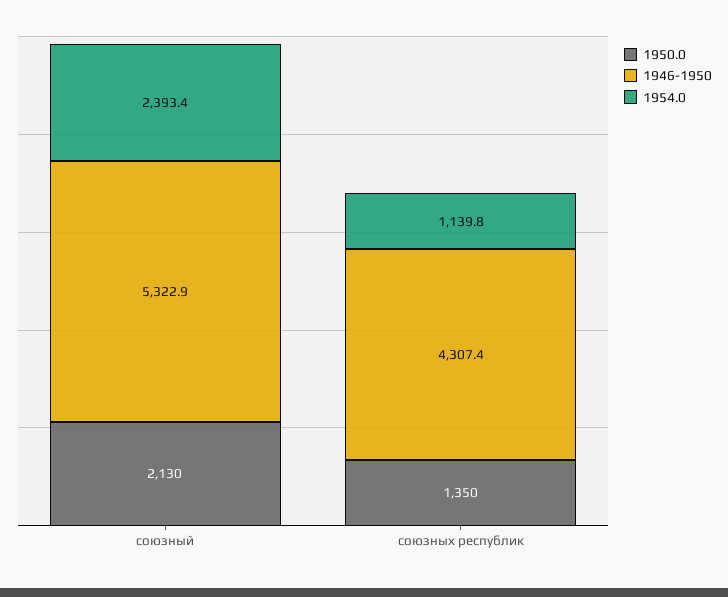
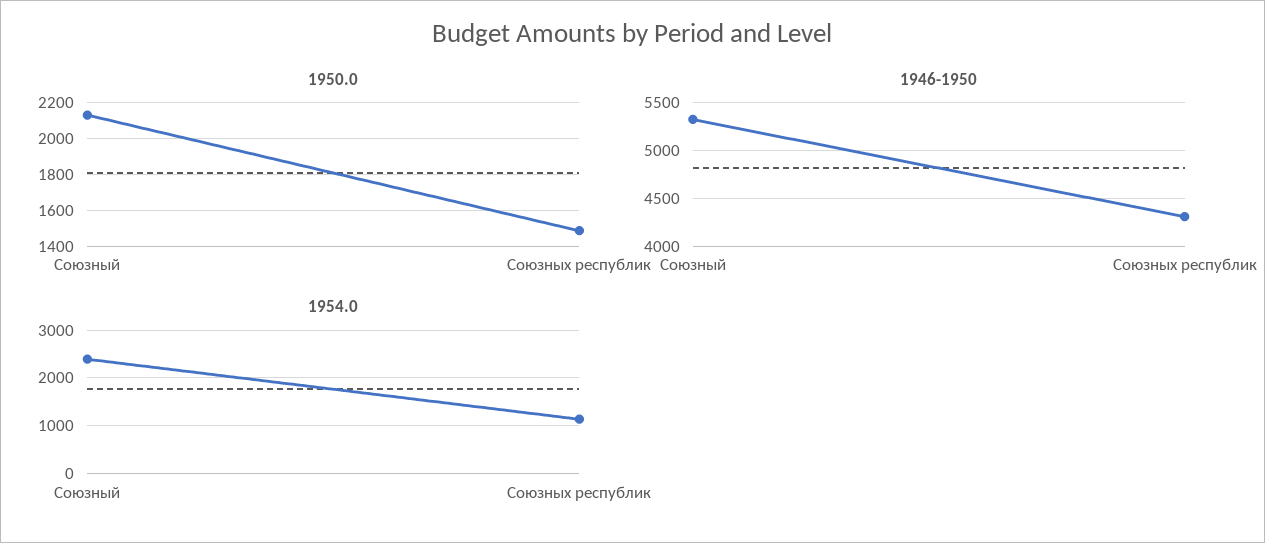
  {
    "1950.0": {
      "союзный": 2130,
-     "союзных республик": 1350
+     "союзных республик": 1500
    },
    "1946-1950": {
      "союзный": 5322.9,
      "союзных республик": 4307.4
    },
    "1954.0": {
      "союзный": 2393.4,
      "союзных республик": 1139.8
    }
  }

